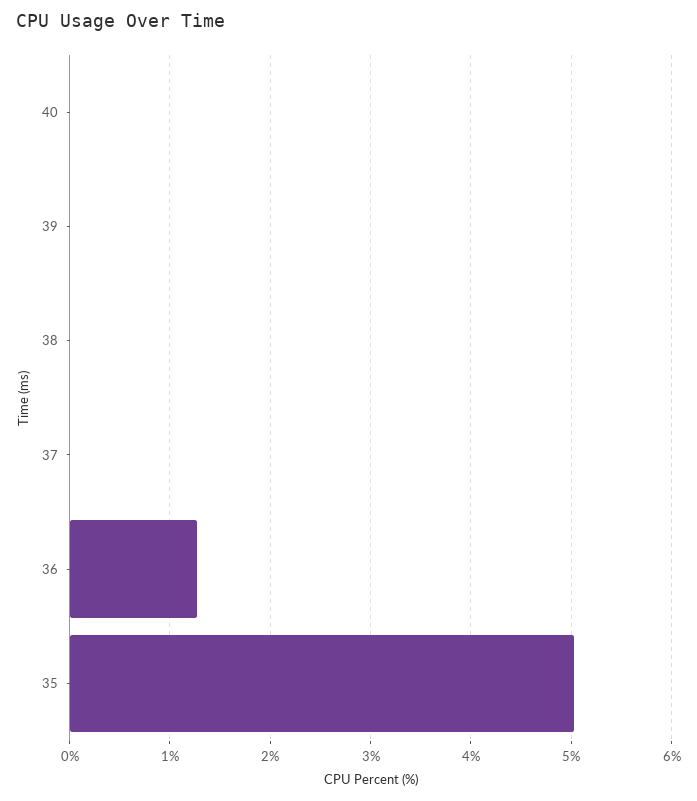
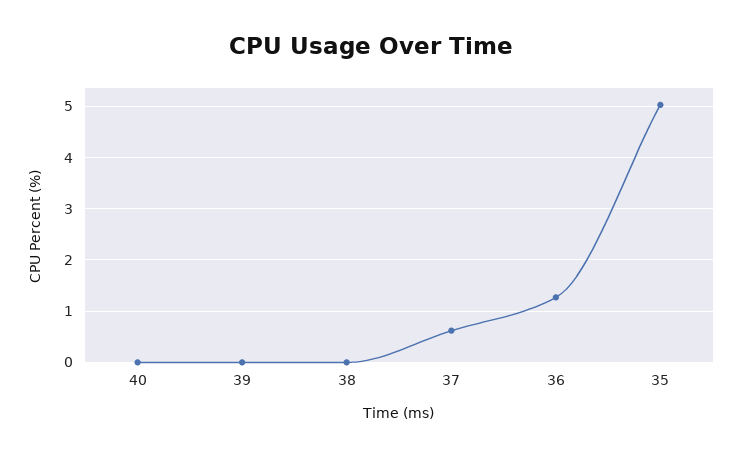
  {
    "40": 0,
    "39": 0,
    "38": 0,
-   "37": 0,
+   "37": 0.6,
    "36": 1.3,
    "35": 5
  }

